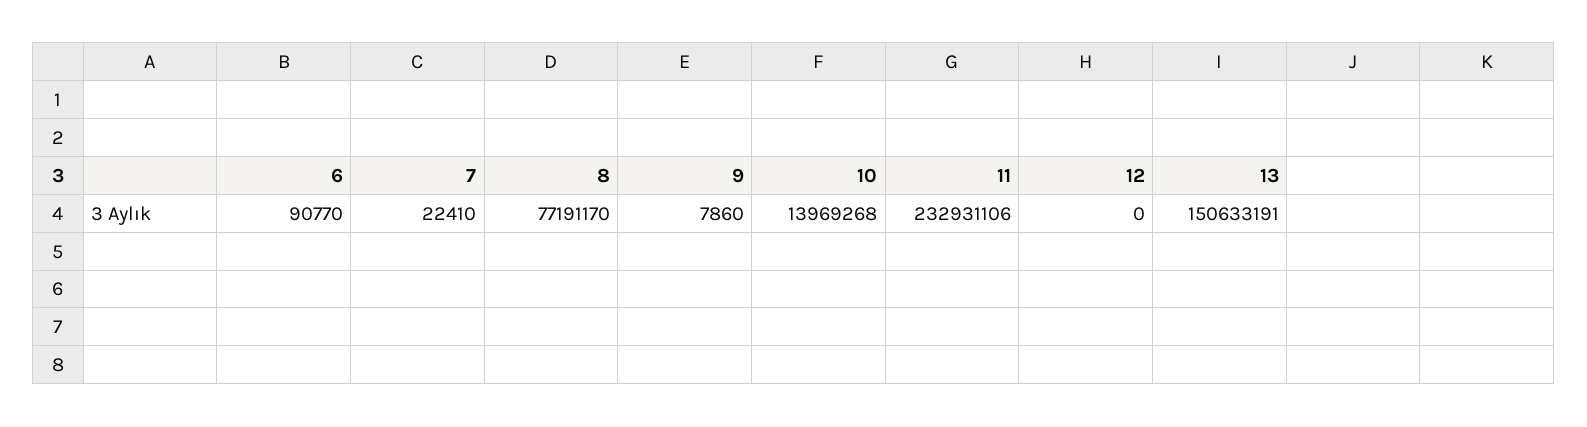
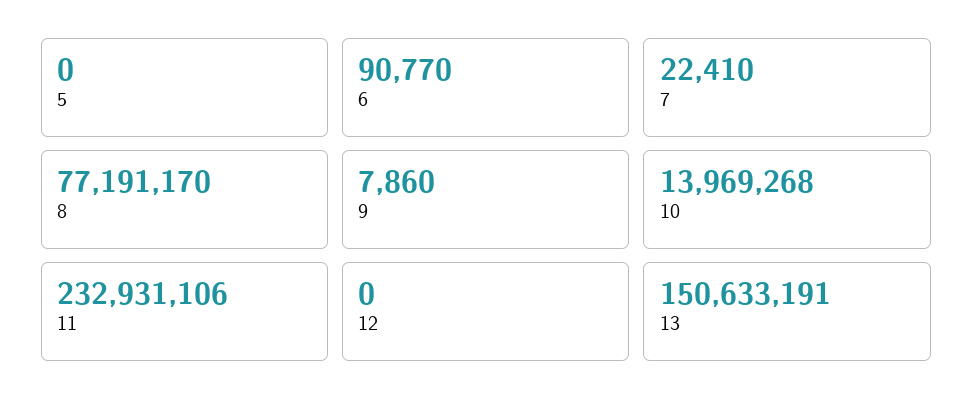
  {
    "6": 90770,
    "7": 22410,
    "8": 77191170,
    "9": 7860,
    "10": 13969268,
    "11": 232931106,
    "12": 0,
-   "13": 150633191
+   "13": 150633191,
+   "5": 0
  }

